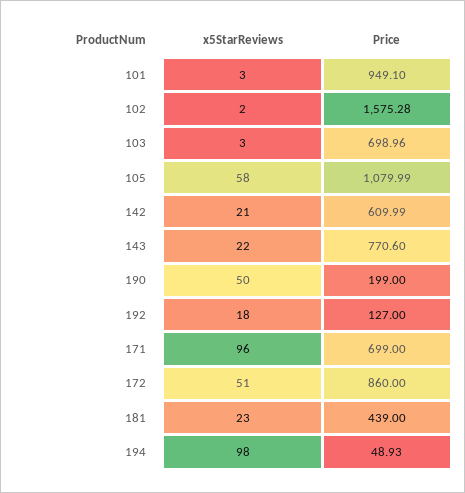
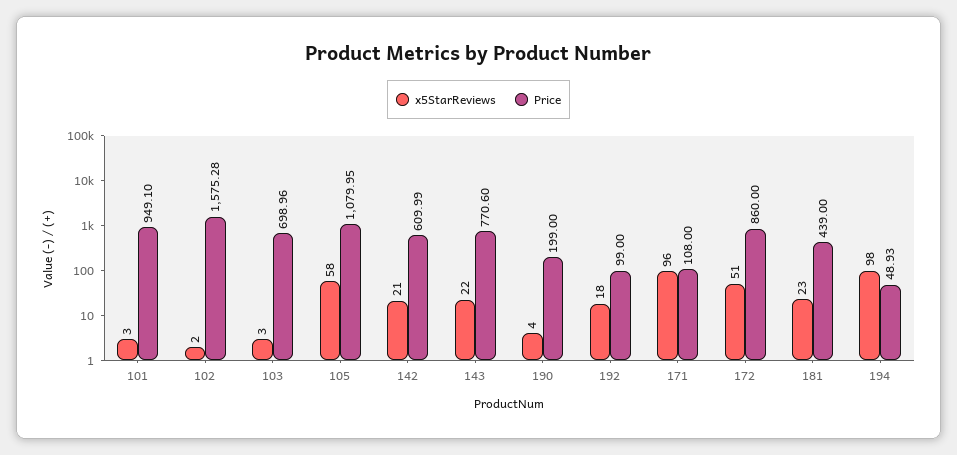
  {
    "x5StarReviews": {
      "101": 3,
      "102": 2,
      "103": 3,
      "105": 58,
      "142": 21,
      "143": 22,
-     "190": 50,
+     "190": 4,
      "192": 18,
      "171": 96,
      "172": 51,
      "181": 23,
      "194": 98
    },
    "Price": {
      "101": 949.1,
      "102": 1575.28,
      "103": 698.96,
-     "105": 1079.99,
+     "105": 1079.95,
      "142": 609.99,
      "143": 770.6,
      "190": 199,
-     "192": 127,
+     "192": 99,
-     "171": 699,
+     "171": 108,
      "172": 860,
      "181": 439,
      "194": 48.93
    }
  }

